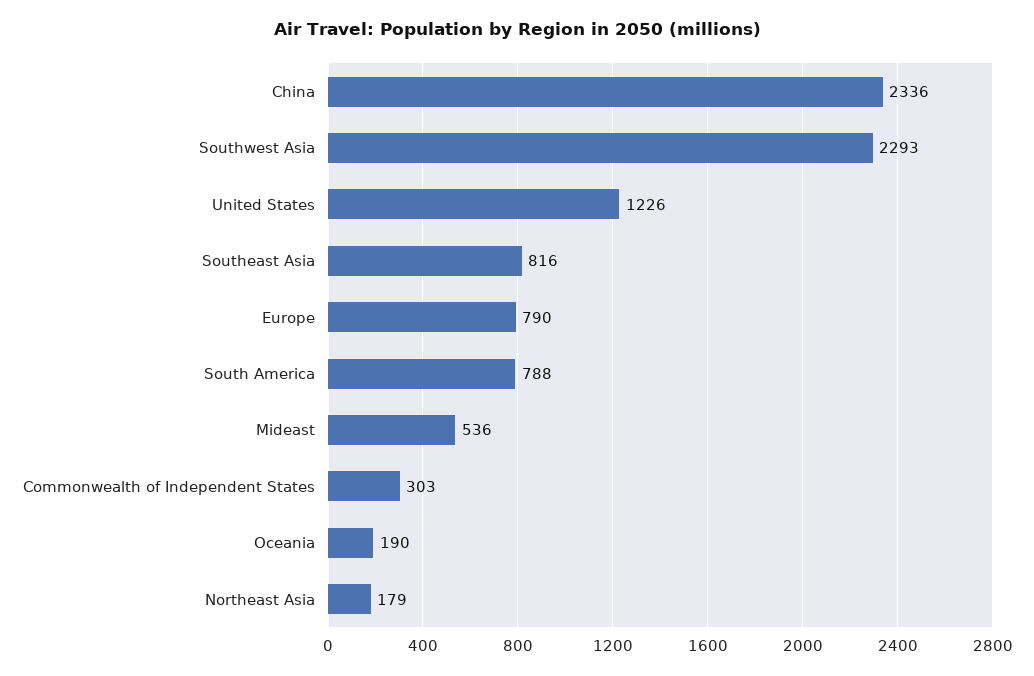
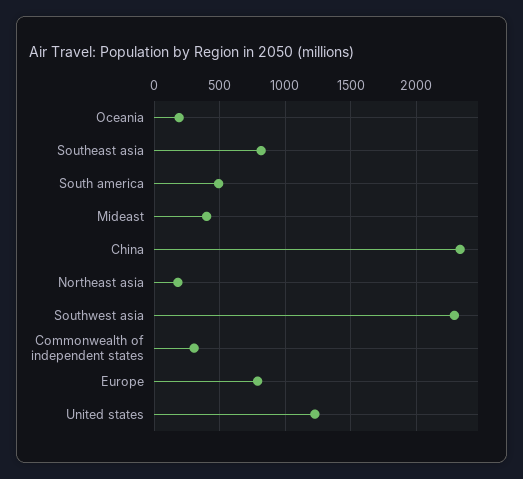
  {
    "China": 2336,
    "Southwest Asia": 2293,
    "United States": 1226,
    "Southeast Asia": 816,
    "Europe": 790,
-   "South America": 788,
+   "South America": 500,
-   "Mideast": 536,
+   "Mideast": 400,
    "Commonwealth of Independent States": 303,
    "Oceania": 190,
    "Northeast Asia": 179
  }

